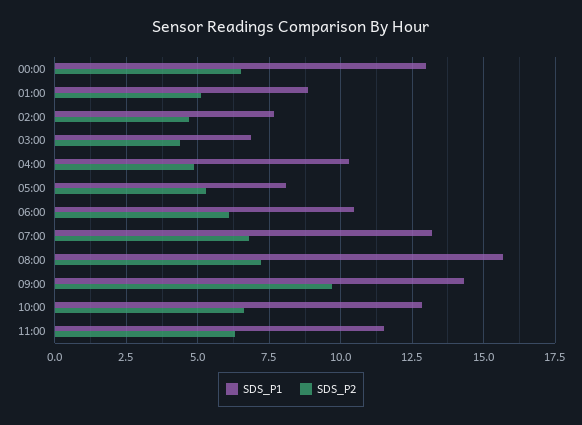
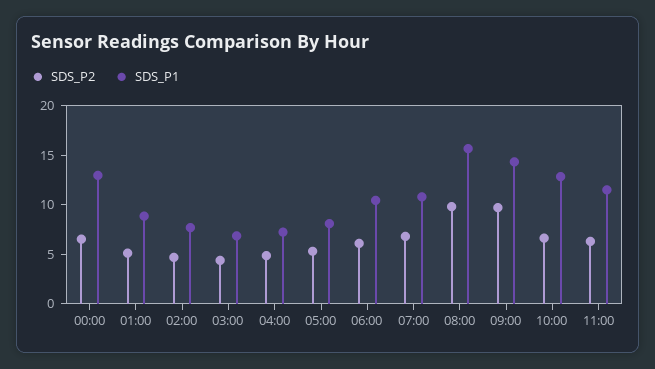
  {
    "SDS_P1": {
      "00:00": 13,
      "01:00": 8.75,
      "02:00": 7.75,
      "03:00": 6.75,
-     "04:00": 10.25,
+     "04:00": 7,
      "05:00": 8,
      "06:00": 10.5,
-     "07:00": 13.25,
+     "07:00": 11,
      "08:00": 15.75,
      "09:00": 14.25,
      "10:00": 12.75,
      "11:00": 11.5
    },
    "SDS_P2": {
      "00:00": 6.5,
      "01:00": 5,
      "02:00": 4.75,
      "03:00": 4.5,
      "04:00": 4.75,
      "05:00": 5.25,
      "06:00": 6,
      "07:00": 6.75,
-     "08:00": 7.25,
+     "08:00": 10,
      "09:00": 9.75,
      "10:00": 6.75,
      "11:00": 6.25
    }
  }

